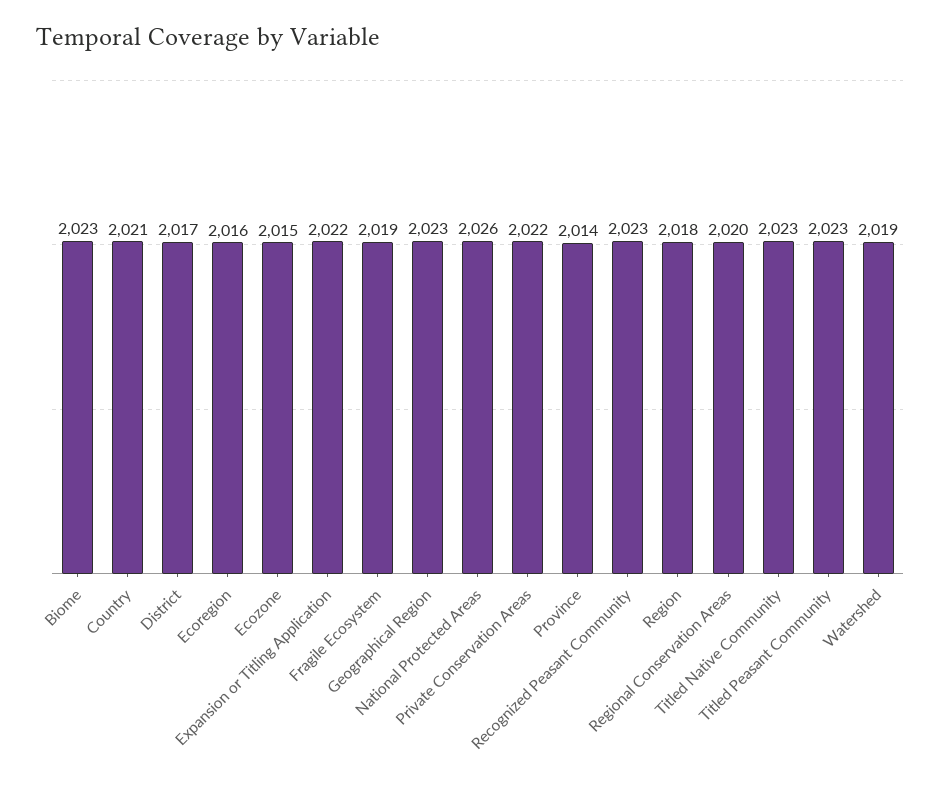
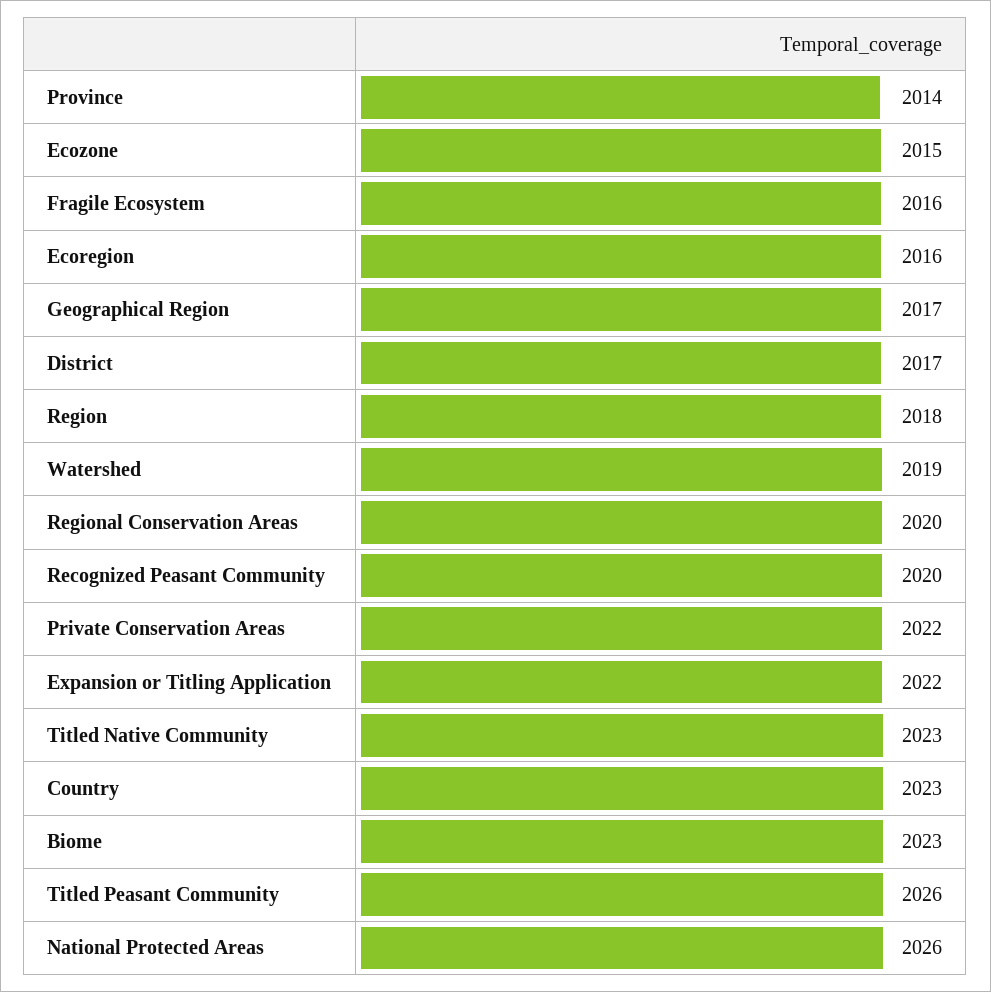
  {
    "Biome": 2023,
-   "Country": 2021,
+   "Country": 2023,
    "District": 2017,
    "Ecoregion": 2016,
    "Ecozone": 2015,
    "Expansion or Titling Application": 2022,
-   "Fragile Ecosystem": 2019,
+   "Fragile Ecosystem": 2016,
-   "Geographical Region": 2023,
+   "Geographical Region": 2017,
    "National Protected Areas": 2026,
    "Private Conservation Areas": 2022,
    "Province": 2014,
-   "Recognized Peasant Community": 2023,
+   "Recognized Peasant Community": 2020,
    "Region": 2018,
    "Regional Conservation Areas": 2020,
    "Titled Native Community": 2023,
-   "Titled Peasant Community": 2023,
+   "Titled Peasant Community": 2026,
    "Watershed": 2019
  }

